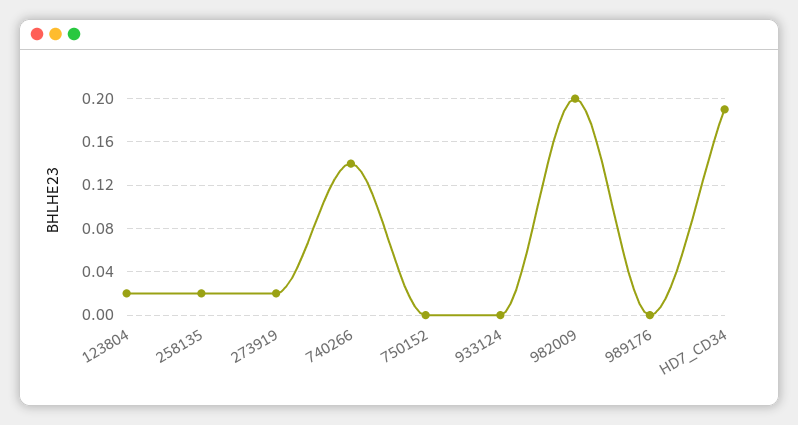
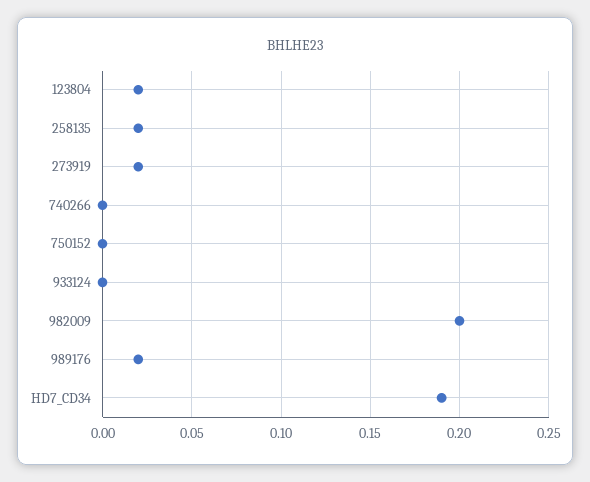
  {
    "123804": 0.02,
    "258135": 0.02,
    "273919": 0.02,
-   "740266": 0.14,
+   "740266": 0,
    "750152": 0,
    "933124": 0,
    "982009": 0.2,
-   "989176": 0,
+   "989176": 0.02,
    "HD7_CD34": 0.19
  }

